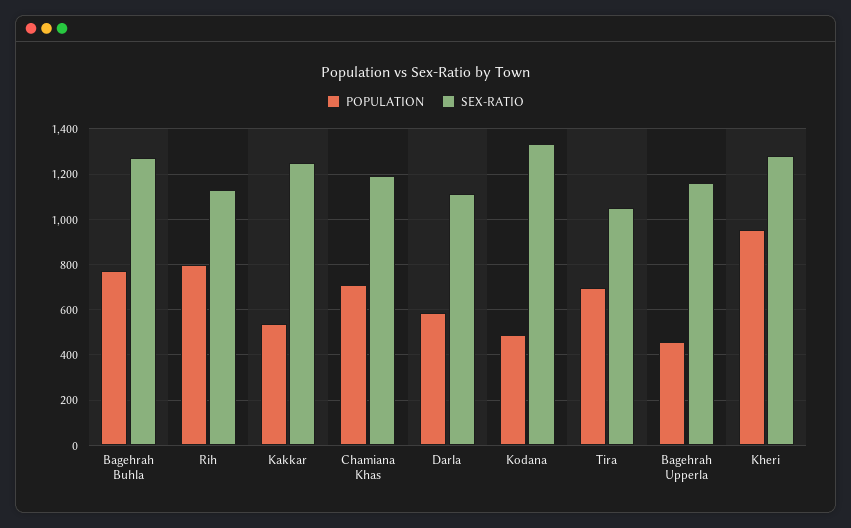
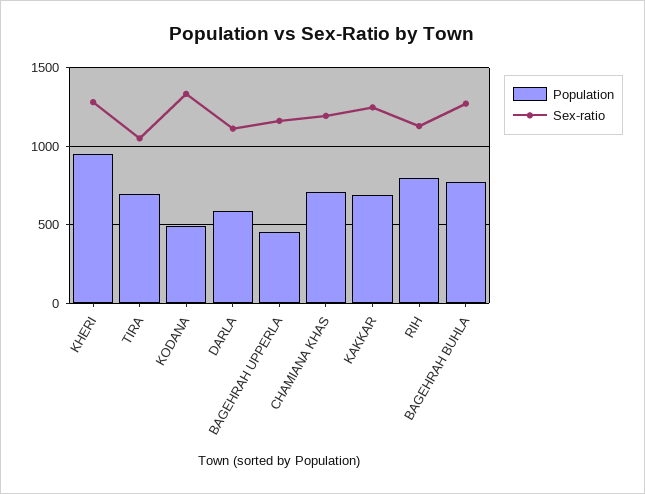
  {
    "POPULATION": {
      "Bagehrah Buhla": 750,
      "Rih": 800,
-     "Kakkar": 550,
+     "Kakkar": 700,
      "Chamiana Khas": 700,
      "Darla": 600,
      "Kodana": 500,
      "Tira": 700,
      "Bagehrah Upperla": 450,
      "Kheri": 950
    },
    "SEX-RATIO": {
      "Bagehrah Buhla": 1250,
      "Rih": 1150,
      "Kakkar": 1250,
      "Chamiana Khas": 1200,
      "Darla": 1100,
      "Kodana": 1350,
      "Tira": 1050,
      "Bagehrah Upperla": 1150,
      "Kheri": 1300
    }
  }

